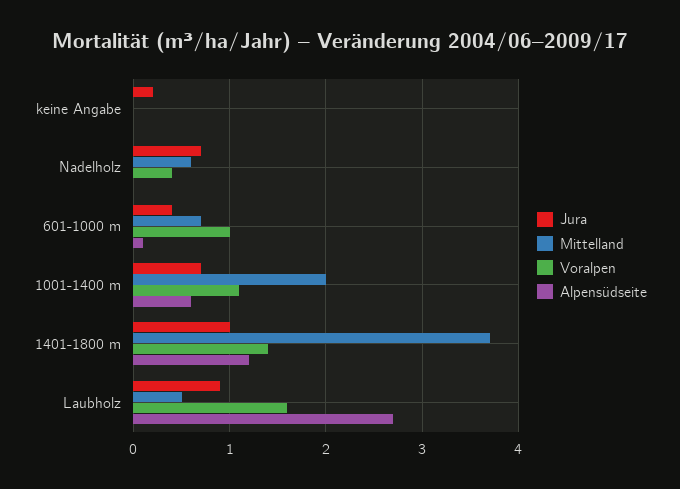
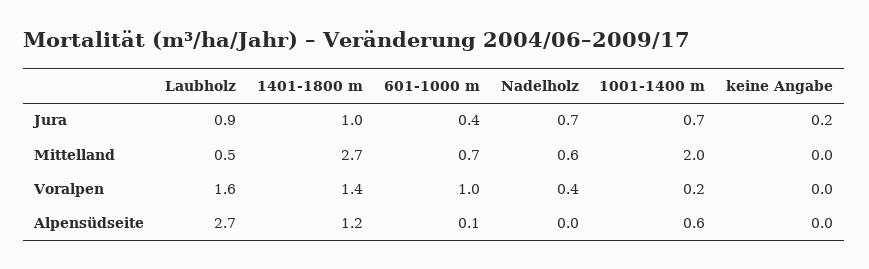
  {
    "Jura": {
      "keine Angabe": 0.2,
      "Nadelholz": 0.7,
      "601-1000 m": 0.4,
      "1001-1400 m": 0.7,
      "1401-1800 m": 1,
      "Laubholz": 0.9
    },
    "Mittelland": {
      "keine Angabe": 0,
      "Nadelholz": 0.6,
      "601-1000 m": 0.7,
      "1001-1400 m": 2,
-     "1401-1800 m": 3.7,
+     "1401-1800 m": 2.7,
      "Laubholz": 0.5
    },
    "Voralpen": {
      "keine Angabe": 0,
      "Nadelholz": 0.4,
      "601-1000 m": 1,
-     "1001-1400 m": 1.1,
+     "1001-1400 m": 0.2,
      "1401-1800 m": 1.4,
      "Laubholz": 1.6
    },
    "Alpensüdseite": {
      "keine Angabe": 0,
      "Nadelholz": 0,
      "601-1000 m": 0.1,
      "1001-1400 m": 0.6,
      "1401-1800 m": 1.2,
      "Laubholz": 2.7
    }
  }

